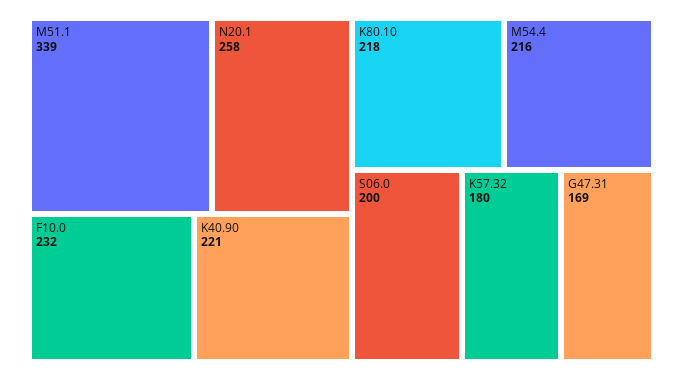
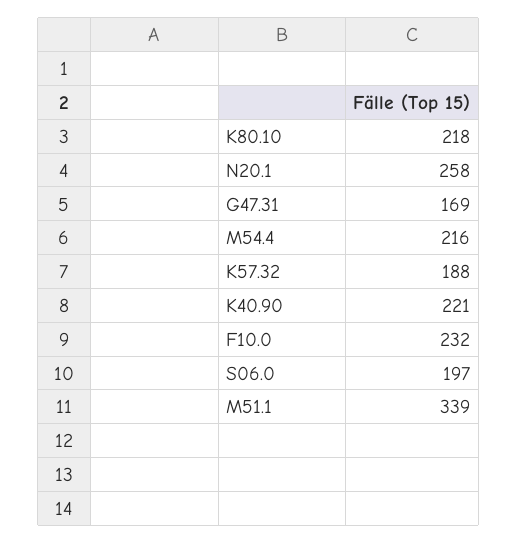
  {
    "M51.1": 339,
    "N20.1": 258,
    "F10.0": 232,
    "K40.90": 221,
    "K80.10": 218,
    "M54.4": 216,
-   "S06.0": 200,
+   "S06.0": 197,
-   "K57.32": 180,
+   "K57.32": 188,
    "G47.31": 169
  }

